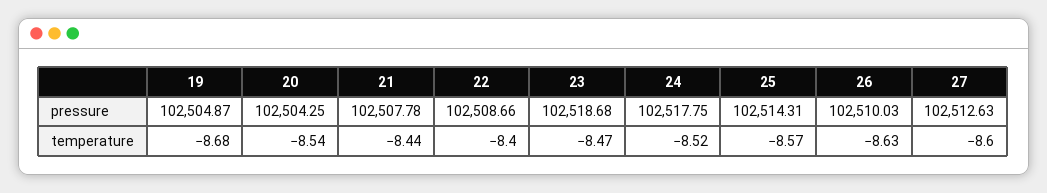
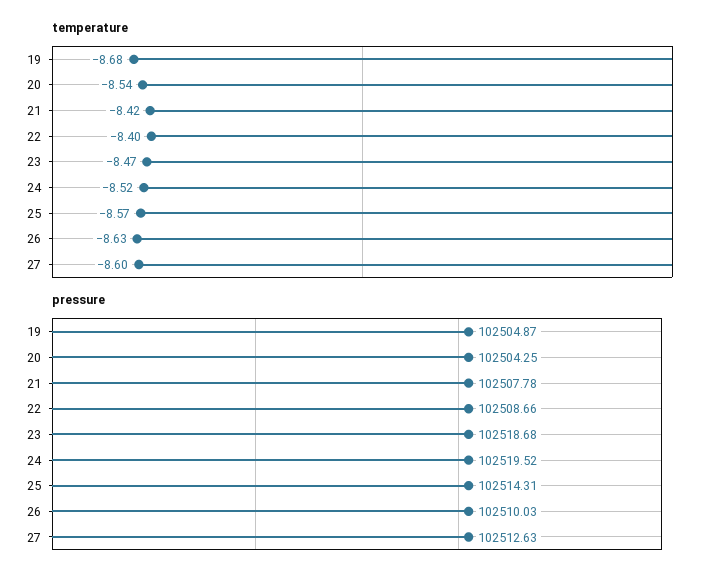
  {
    "pressure": {
      "19": 102504.87,
      "20": 102504.25,
      "21": 102507.78,
      "22": 102508.66,
      "23": 102518.68,
-     "24": 102517.75,
+     "24": 102519.52,
      "25": 102514.31,
      "26": 102510.03,
      "27": 102512.63
    },
    "temperature": {
      "19": -8.68,
      "20": -8.54,
-     "21": -8.44,
+     "21": -8.42,
      "22": -8.4,
      "23": -8.47,
      "24": -8.52,
      "25": -8.57,
      "26": -8.63,
      "27": -8.6
    }
  }

